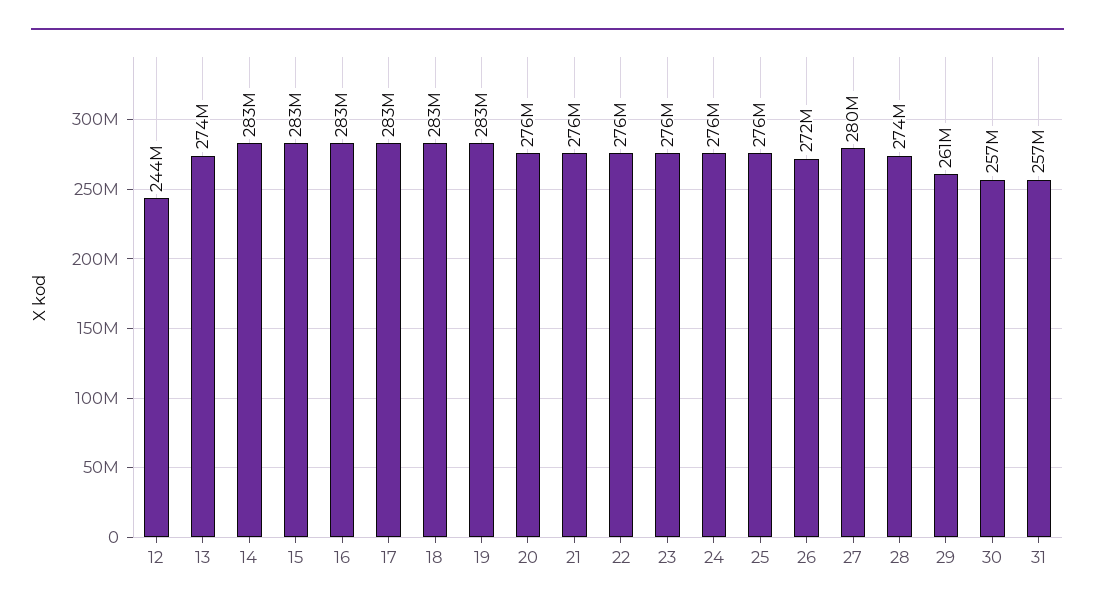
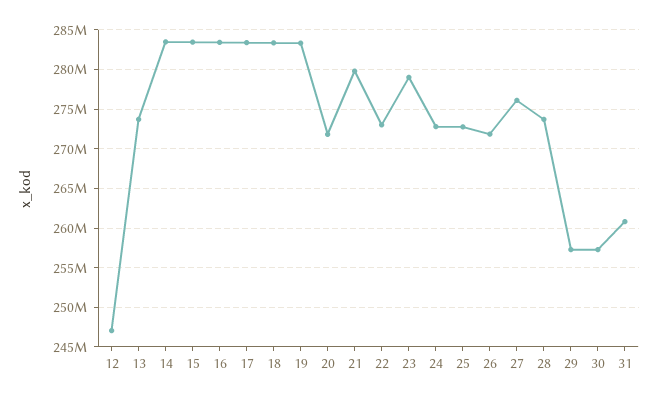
  {
-   "12": 244000000,
+   "12": 247000000,
    "13": 274000000,
    "14": 283000000,
    "15": 283000000,
    "16": 283000000,
    "17": 283000000,
    "18": 283000000,
    "19": 283000000,
-   "20": 276000000,
+   "20": 272000000,
-   "21": 276000000,
+   "21": 280000000,
-   "22": 276000000,
+   "22": 273000000,
-   "23": 276000000,
+   "23": 279000000,
-   "24": 276000000,
+   "24": 273000000,
-   "25": 276000000,
+   "25": 273000000,
    "26": 272000000,
-   "27": 280000000,
+   "27": 276000000,
    "28": 274000000,
-   "29": 261000000,
+   "29": 257000000,
    "30": 257000000,
-   "31": 257000000
+   "31": 261000000
  }

